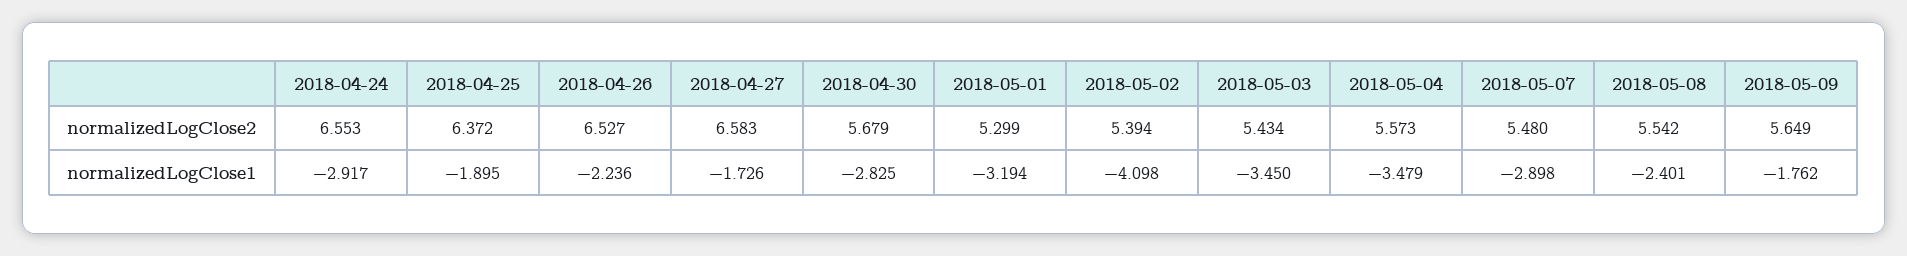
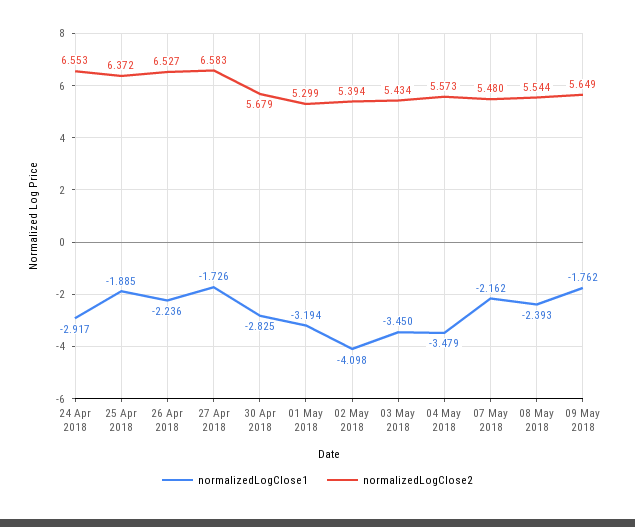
  {
    "normalizedLogClose2": {
      "2018-04-24": 6.553,
      "2018-04-25": 6.372,
      "2018-04-26": 6.527,
      "2018-04-27": 6.583,
      "2018-04-30": 5.679,
      "2018-05-01": 5.299,
      "2018-05-02": 5.394,
      "2018-05-03": 5.434,
      "2018-05-04": 5.573,
      "2018-05-07": 5.48,
-     "2018-05-08": 5.542,
+     "2018-05-08": 5.544,
      "2018-05-09": 5.649
    },
    "normalizedLogClose1": {
      "2018-04-24": -2.917,
-     "2018-04-25": -1.895,
+     "2018-04-25": -1.885,
      "2018-04-26": -2.236,
      "2018-04-27": -1.726,
      "2018-04-30": -2.825,
      "2018-05-01": -3.194,
      "2018-05-02": -4.098,
      "2018-05-03": -3.45,
      "2018-05-04": -3.479,
-     "2018-05-07": -2.898,
+     "2018-05-07": -2.162,
-     "2018-05-08": -2.401,
+     "2018-05-08": -2.393,
      "2018-05-09": -1.762
    }
  }

